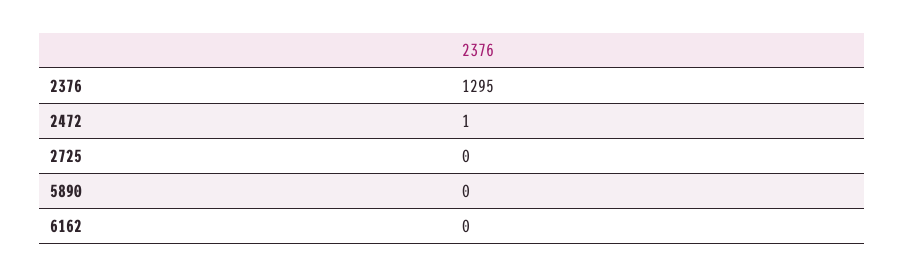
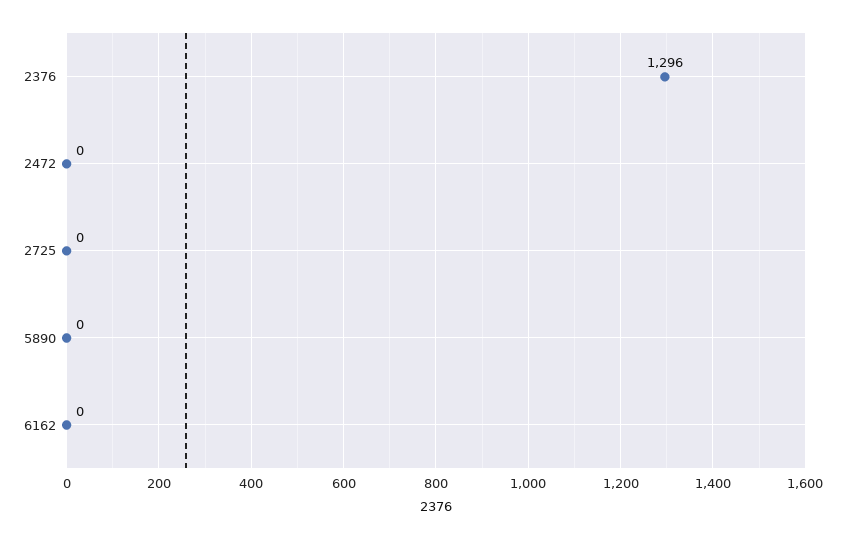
  {
-   "2376": 1295,
+   "2376": 1296,
-   "2472": 1,
+   "2472": 0,
    "2725": 0,
    "5890": 0,
    "6162": 0
  }

